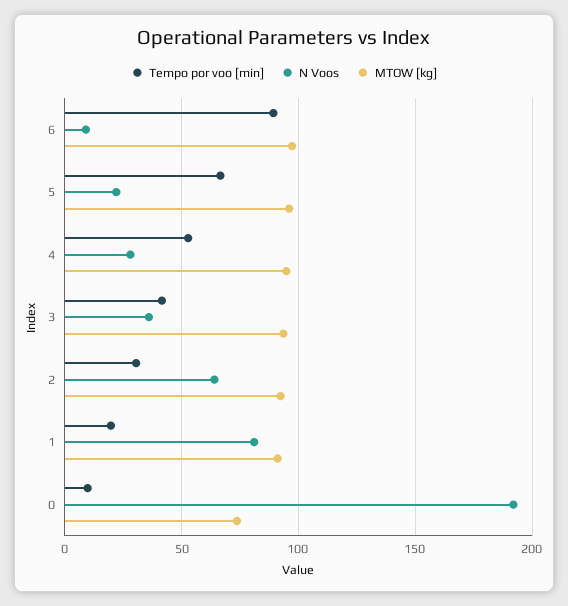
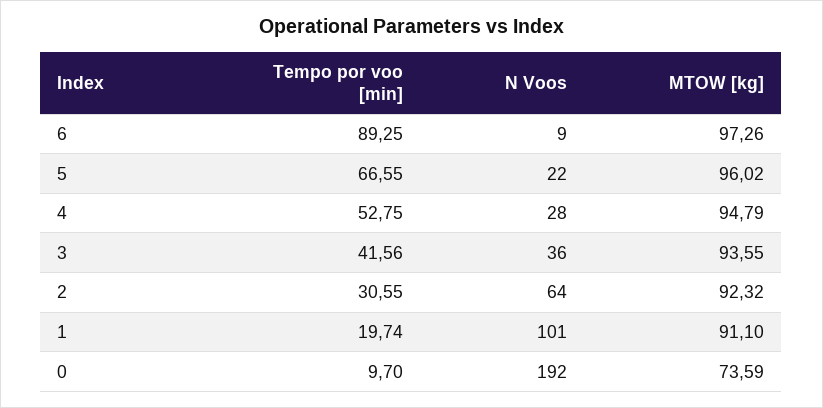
  {
    "Tempo por voo [min]": {
      "6": 89.25,
      "5": 66.55,
      "4": 52.75,
      "3": 41.56,
      "2": 30.55,
      "1": 19.74,
      "0": 9.7
    },
    "N Voos": {
      "6": 9,
      "5": 22,
      "4": 28,
      "3": 36,
      "2": 64,
-     "1": 80,
+     "1": 101,
      "0": 192
    },
    "MTOW [kg]": {
      "6": 97.26,
      "5": 96.02,
      "4": 94.79,
      "3": 93.55,
      "2": 92.32,
      "1": 91.1,
      "0": 73.59
    }
  }

